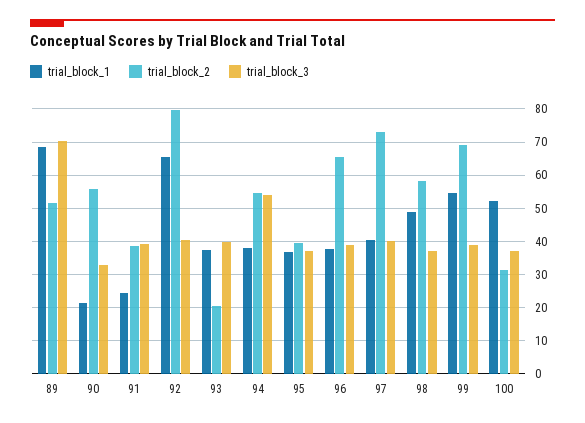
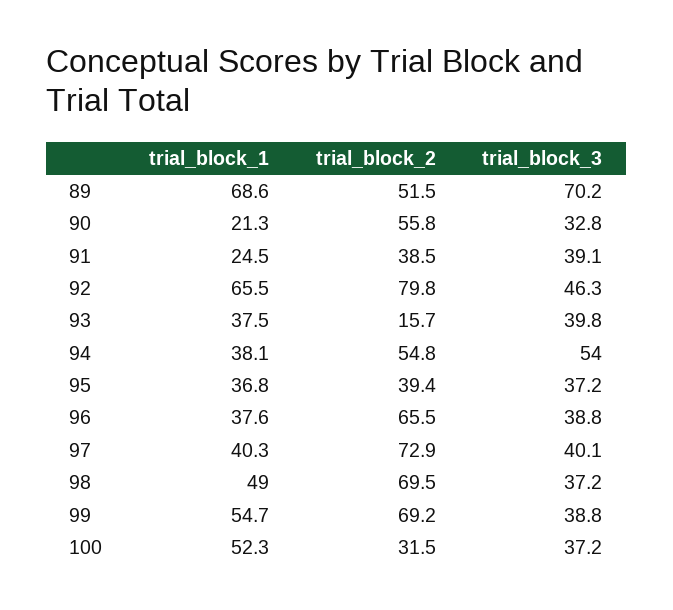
  {
    "trial_block_1": {
      "89": 68.6,
      "90": 21.3,
      "91": 24.5,
      "92": 65.5,
      "93": 37.5,
      "94": 38.1,
      "95": 36.8,
      "96": 37.6,
      "97": 40.3,
      "98": 49,
      "99": 54.7,
      "100": 52.3
    },
    "trial_block_2": {
      "89": 51.5,
      "90": 55.8,
      "91": 38.5,
      "92": 79.8,
-     "93": 20,
+     "93": 15.7,
      "94": 54.8,
      "95": 39.4,
      "96": 65.5,
      "97": 72.9,
-     "98": 58,
+     "98": 69.5,
      "99": 69.2,
      "100": 31.5
    },
    "trial_block_3": {
      "89": 70.2,
      "90": 32.8,
      "91": 39.1,
-     "92": 40,
+     "92": 46.3,
      "93": 39.8,
      "94": 54,
      "95": 37.2,
      "96": 38.8,
      "97": 40.1,
      "98": 37.2,
      "99": 38.8,
      "100": 37.2
    }
  }

